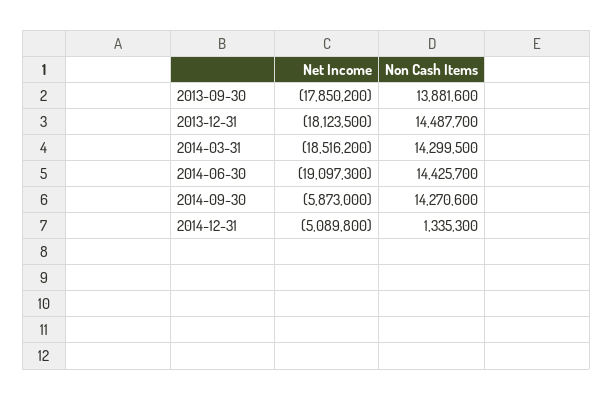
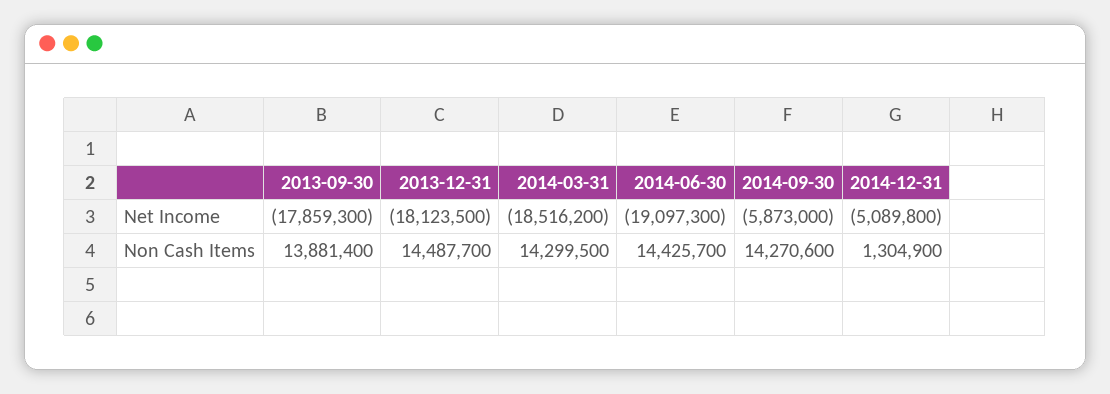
  {
    "Net Income": {
-     "2013-09-30": -17850200,
+     "2013-09-30": -17859300,
      "2013-12-31": -18123500,
      "2014-03-31": -18516200,
      "2014-06-30": -19097300,
      "2014-09-30": -5873000,
      "2014-12-31": -5089800
    },
    "Non Cash Items": {
-     "2013-09-30": 13881600,
+     "2013-09-30": 13881400,
      "2013-12-31": 14487700,
      "2014-03-31": 14299500,
      "2014-06-30": 14425700,
      "2014-09-30": 14270600,
-     "2014-12-31": 1335300
+     "2014-12-31": 1304900
    }
  }

